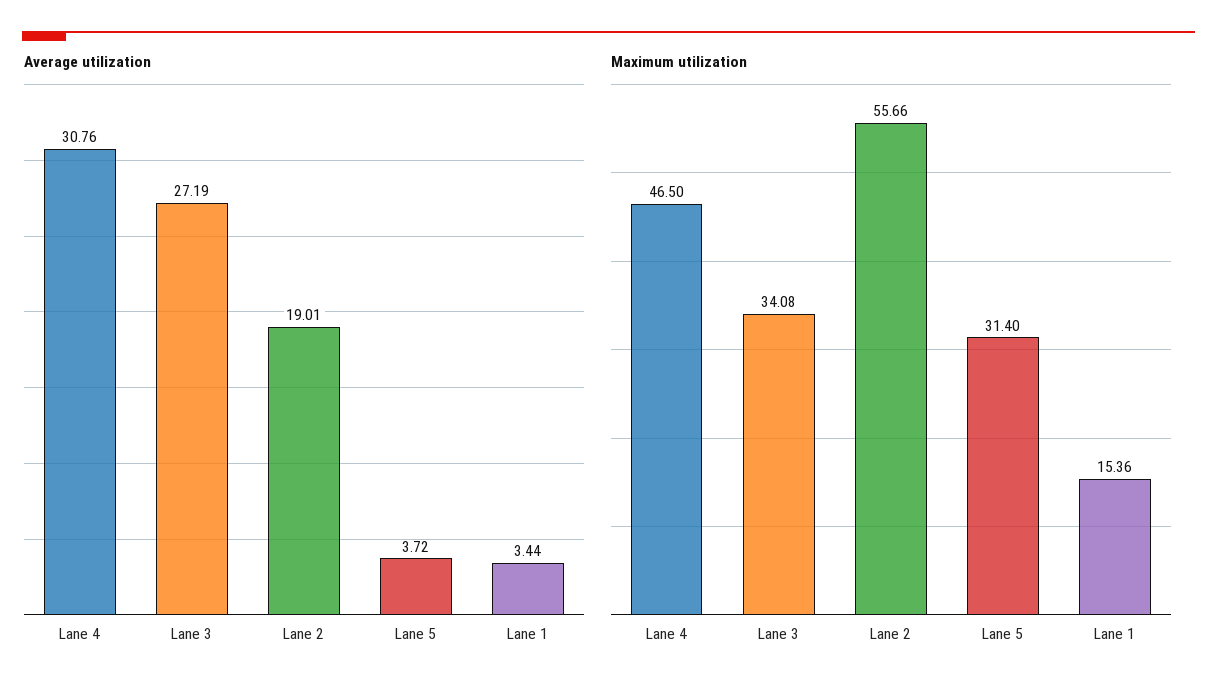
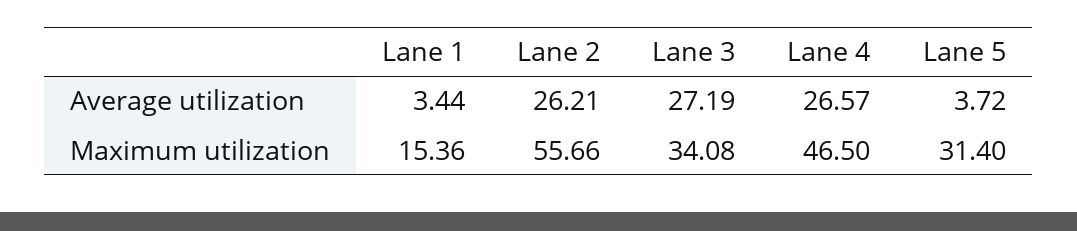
  {
    "Average utilization": {
-     "Lane 4": 30.76,
+     "Lane 4": 26.57,
      "Lane 3": 27.19,
-     "Lane 2": 19.01,
+     "Lane 2": 26.21,
      "Lane 5": 3.72,
      "Lane 1": 3.44
    },
    "Maximum utilization": {
      "Lane 4": 46.5,
      "Lane 3": 34.08,
      "Lane 2": 55.66,
      "Lane 5": 31.4,
      "Lane 1": 15.36
    }
  }

